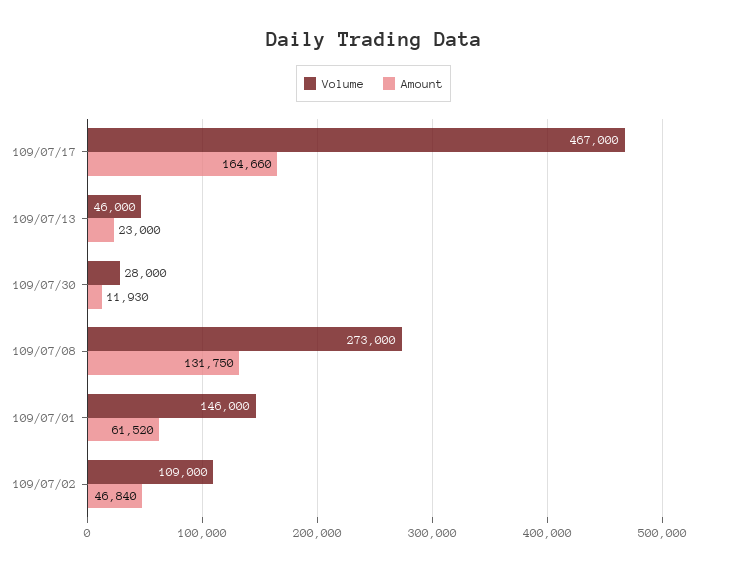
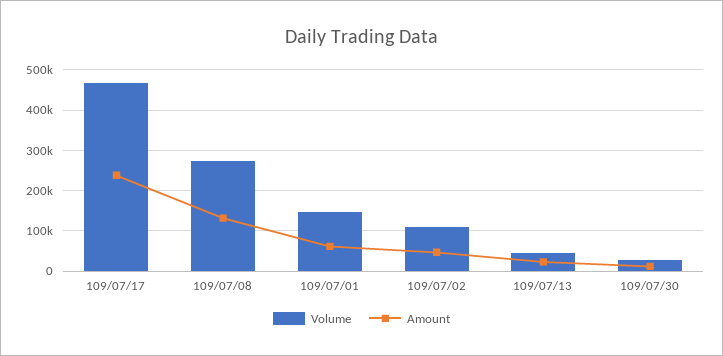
  {
    "Volume": {
      "109/07/17": 467000,
      "109/07/13": 46000,
      "109/07/30": 28000,
      "109/07/08": 273000,
      "109/07/01": 146000,
      "109/07/02": 109000
    },
    "Amount": {
-     "109/07/17": 164660,
+     "109/07/17": 240000,
      "109/07/13": 23000,
      "109/07/30": 11930,
      "109/07/08": 131750,
      "109/07/01": 61520,
      "109/07/02": 46840
    }
  }

